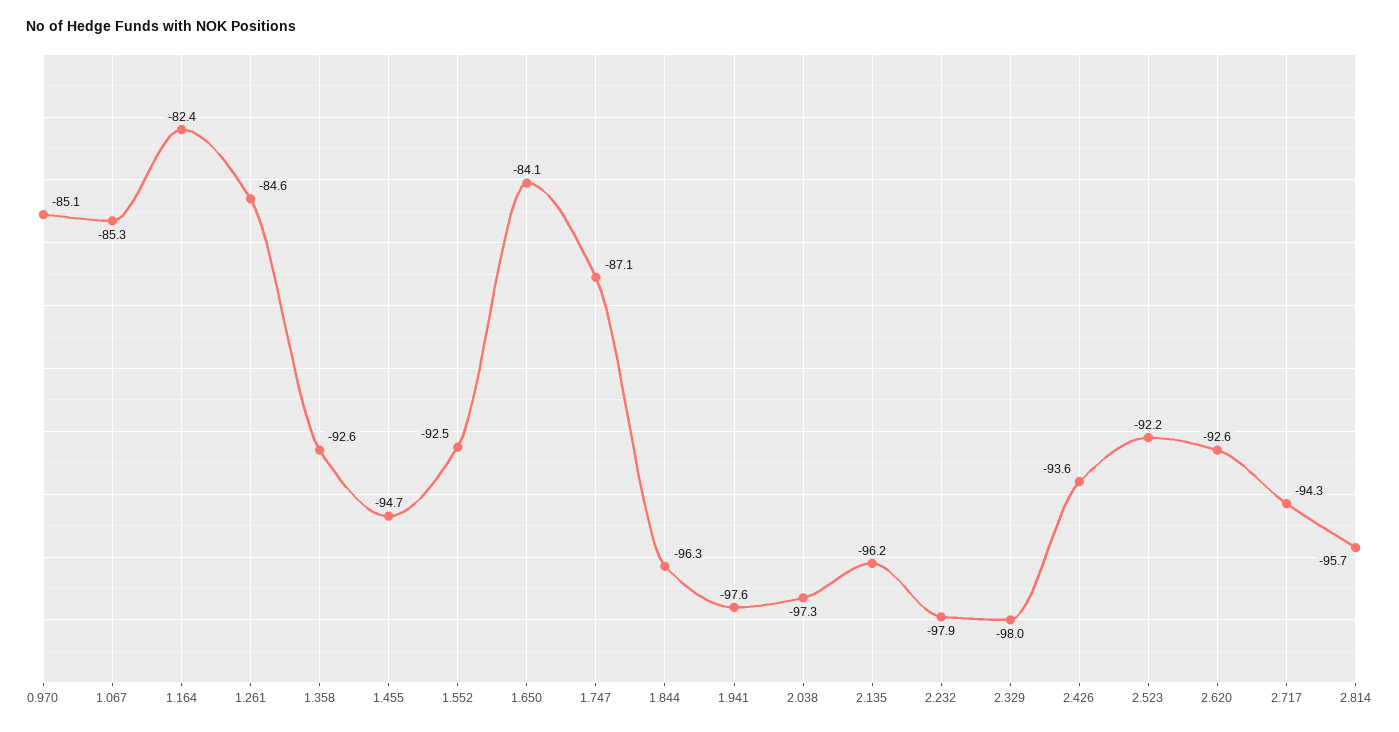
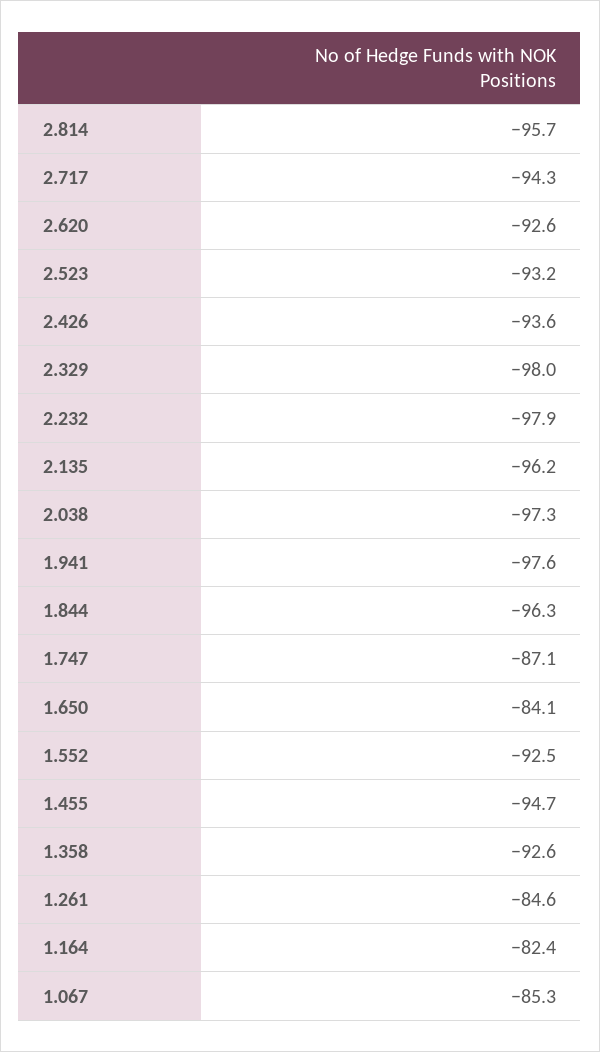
  {
-   "0.970": -85.1,
    "1.067": -85.3,
    "1.164": -82.4,
    "1.261": -84.6,
    "1.358": -92.6,
    "1.455": -94.7,
    "1.552": -92.5,
    "1.650": -84.1,
    "1.747": -87.1,
    "1.844": -96.3,
    "1.941": -97.6,
    "2.038": -97.3,
    "2.135": -96.2,
    "2.232": -97.9,
    "2.329": -98,
    "2.426": -93.6,
-   "2.523": -92.2,
+   "2.523": -93.2,
    "2.620": -92.6,
    "2.717": -94.3,
    "2.814": -95.7
  }

